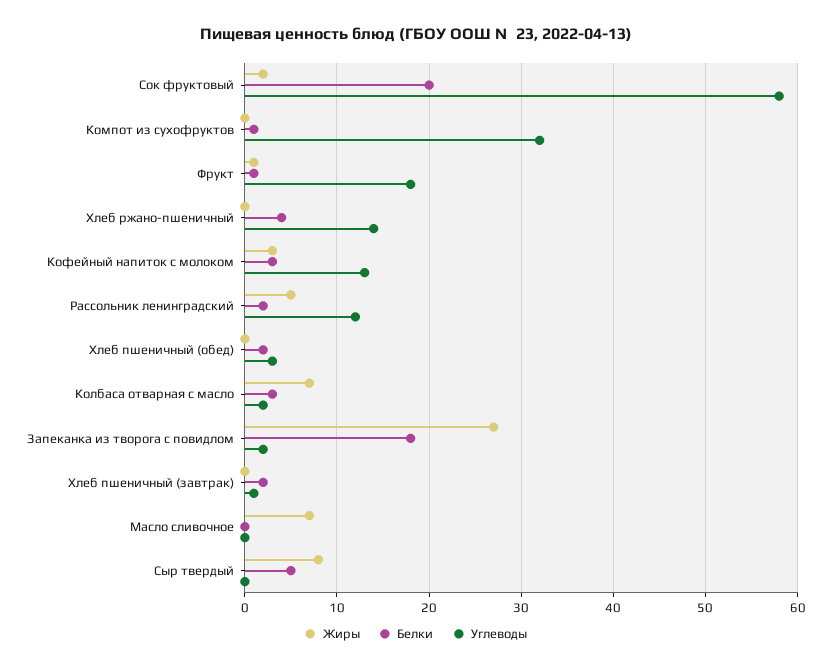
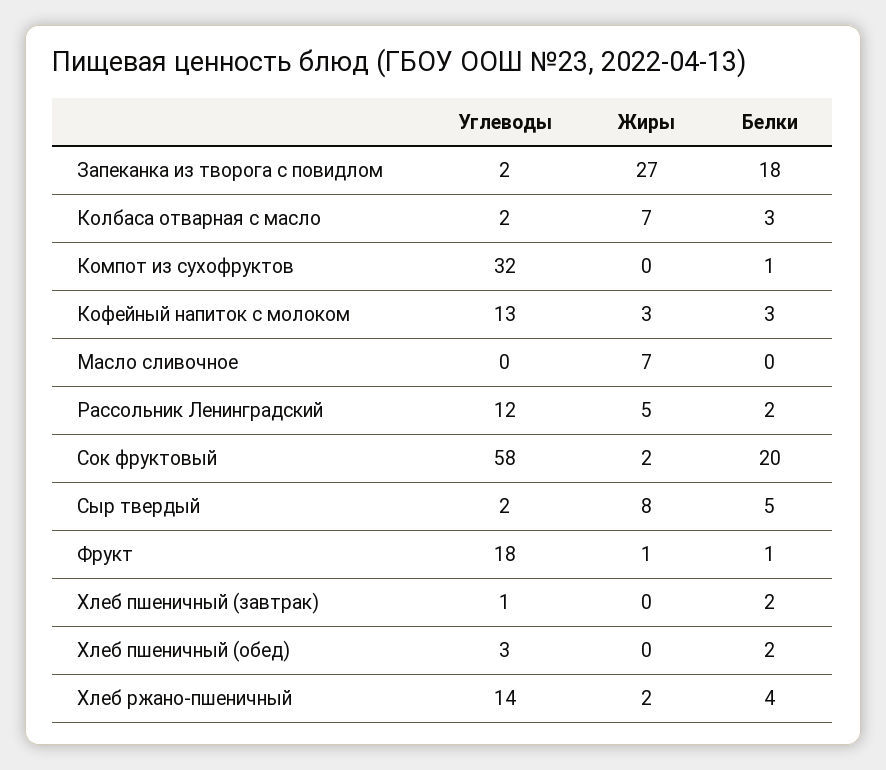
  {
    "Жиры": {
      "Сок фруктовый": 2,
      "Компот из сухофруктов": 0,
      "Фрукт": 1,
-     "Хлеб ржано-пшеничный": 0,
+     "Хлеб ржано-пшеничный": 2,
      "Кофейный напиток с молоком": 3,
      "Рассольник ленинградский": 5,
      "Хлеб пшеничный (обед)": 0,
      "Колбаса отварная с масло": 7,
      "Запеканка из творога с повидлом": 27,
      "Хлеб пшеничный (завтрак)": 0,
      "Масло сливочное": 7,
      "Сыр твердый": 8
    },
    "Белки": {
      "Сок фруктовый": 20,
      "Компот из сухофруктов": 1,
      "Фрукт": 1,
      "Хлеб ржано-пшеничный": 4,
      "Кофейный напиток с молоком": 3,
      "Рассольник ленинградский": 2,
      "Хлеб пшеничный (обед)": 2,
      "Колбаса отварная с масло": 3,
      "Запеканка из творога с повидлом": 18,
      "Хлеб пшеничный (завтрак)": 2,
      "Масло сливочное": 0,
      "Сыр твердый": 5
    },
    "Углеводы": {
      "Сок фруктовый": 58,
      "Компот из сухофруктов": 32,
      "Фрукт": 18,
      "Хлеб ржано-пшеничный": 14,
      "Кофейный напиток с молоком": 13,
      "Рассольник ленинградский": 12,
      "Хлеб пшеничный (обед)": 3,
      "Колбаса отварная с масло": 2,
      "Запеканка из творога с повидлом": 2,
      "Хлеб пшеничный (завтрак)": 1,
      "Масло сливочное": 0,
-     "Сыр твердый": 0
+     "Сыр твердый": 2
    }
  }

